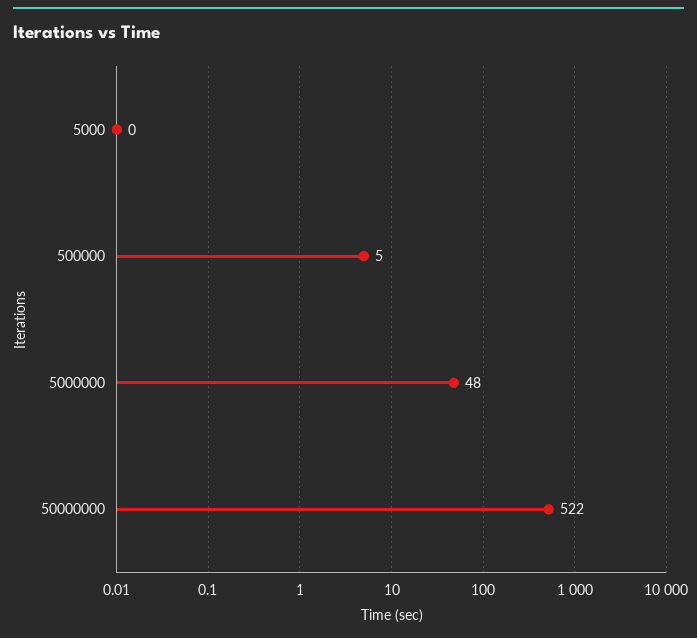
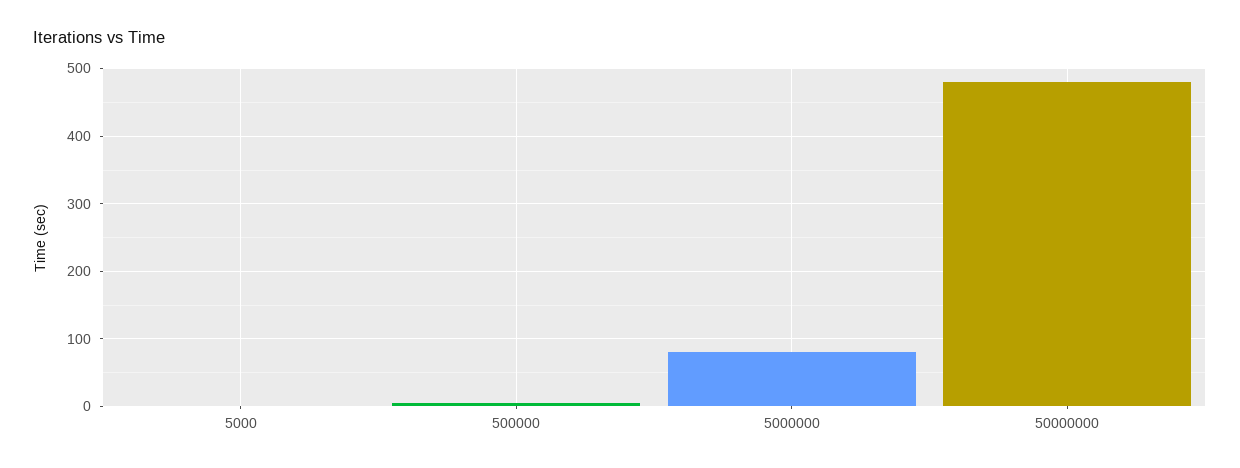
  {
    "5000": 0,
    "500000": 5,
-   "5000000": 48,
+   "5000000": 80,
-   "50000000": 522
+   "50000000": 480
  }

